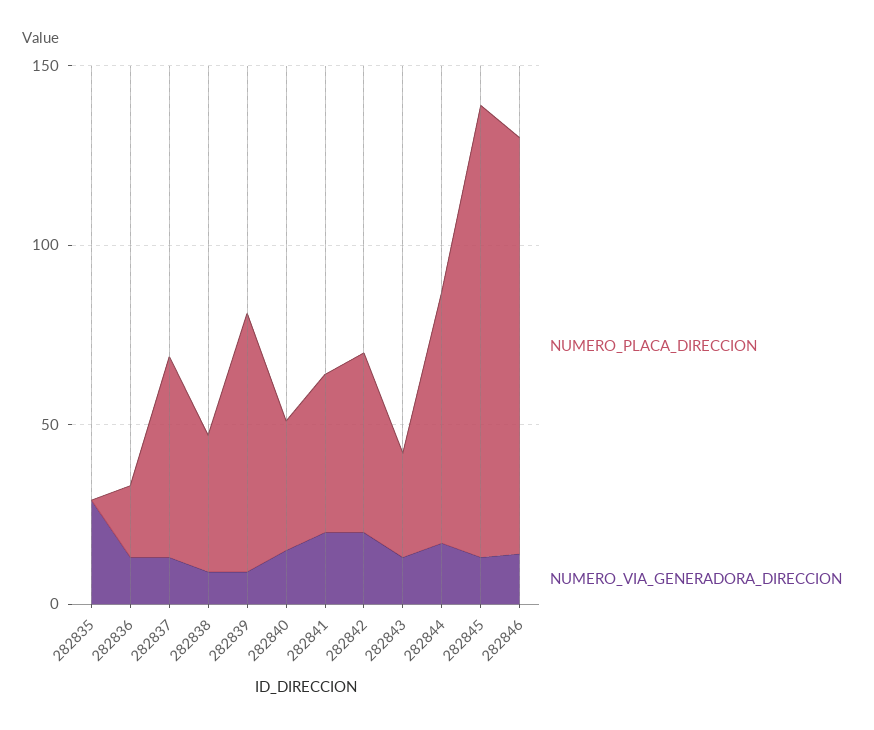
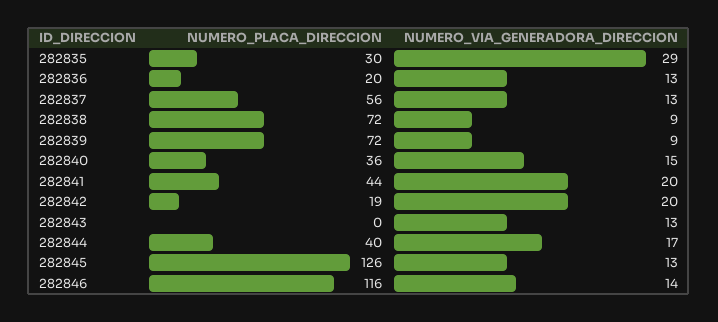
  {
    "NUMERO_PLACA_DIRECCION": {
-     "282835": 0,
+     "282835": 30,
      "282836": 20,
      "282837": 56,
-     "282838": 40,
+     "282838": 72,
      "282839": 72,
      "282840": 36,
      "282841": 44,
-     "282842": 50,
+     "282842": 19,
-     "282843": 30,
+     "282843": 0,
-     "282844": 70,
+     "282844": 40,
      "282845": 126,
      "282846": 116
    },
    "NUMERO_VIA_GENERADORA_DIRECCION": {
      "282835": 29,
      "282836": 13,
      "282837": 13,
      "282838": 9,
      "282839": 9,
      "282840": 15,
      "282841": 20,
      "282842": 20,
      "282843": 13,
      "282844": 17,
      "282845": 13,
      "282846": 14
    }
  }

